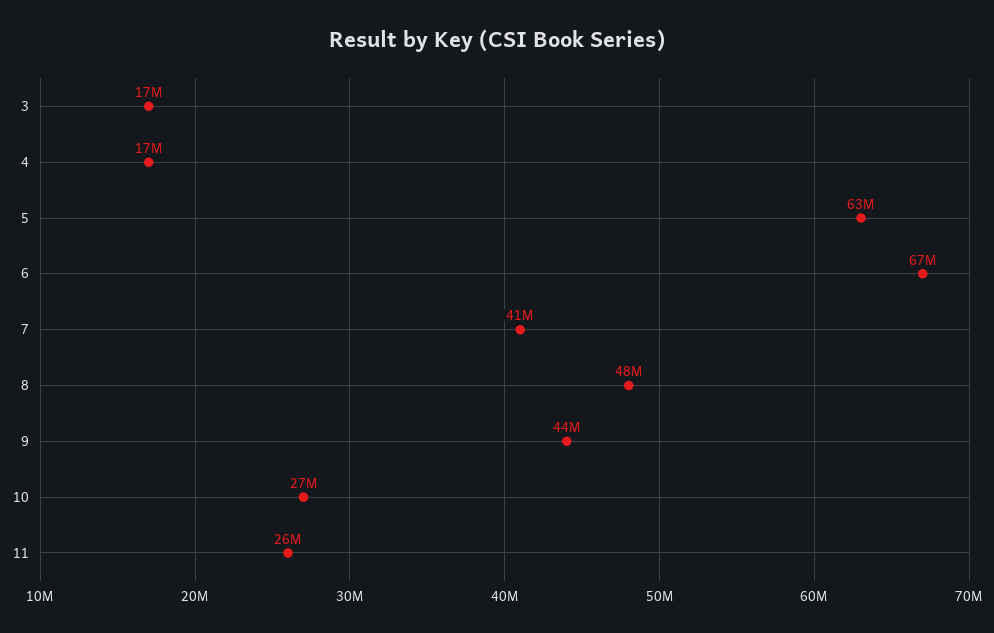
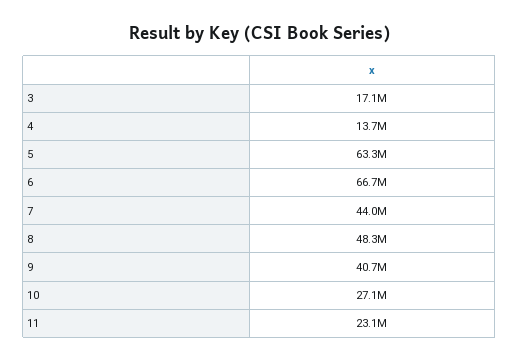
  {
    "3": 17100000,
-   "4": 17000000,
+   "4": 13700000,
    "5": 63300000,
    "6": 66700000,
-   "7": 41000000,
+   "7": 44000000,
    "8": 48300000,
-   "9": 44000000,
+   "9": 40700000,
    "10": 27100000,
-   "11": 26000000
+   "11": 23100000
  }

